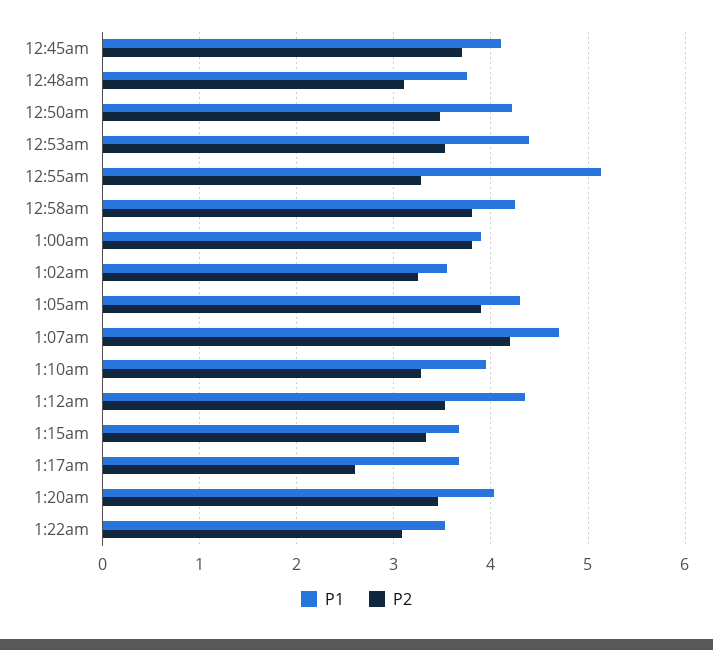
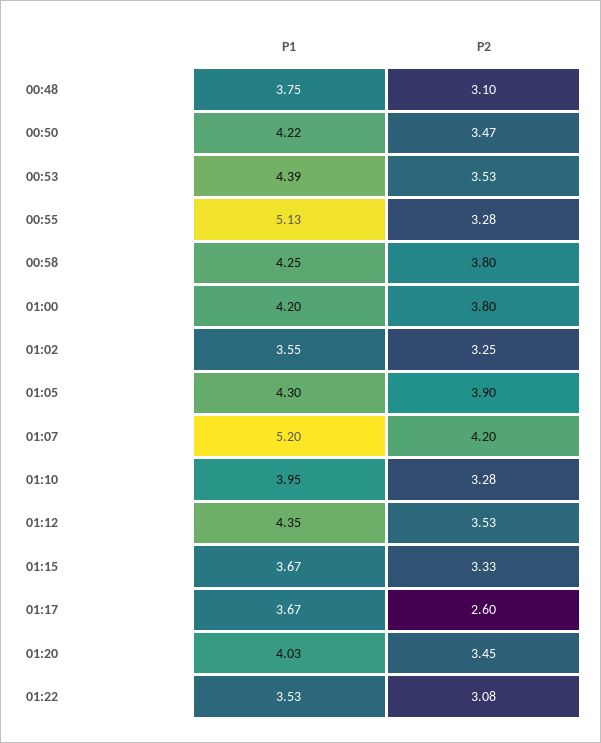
  {
    "P1": {
-     "12:45am": 4.1,
      "12:48am": 3.75,
      "12:50am": 4.22,
      "12:53am": 4.39,
      "12:55am": 5.13,
      "12:58am": 4.25,
-     "1:00am": 3.9,
+     "1:00am": 4.2,
      "1:02am": 3.55,
      "1:05am": 4.3,
-     "1:07am": 4.7,
+     "1:07am": 5.2,
      "1:10am": 3.95,
      "1:12am": 4.35,
      "1:15am": 3.67,
      "1:17am": 3.67,
      "1:20am": 4.03,
      "1:22am": 3.53
    },
    "P2": {
-     "12:45am": 3.7,
      "12:48am": 3.1,
      "12:50am": 3.47,
      "12:53am": 3.53,
      "12:55am": 3.28,
      "12:58am": 3.8,
      "1:00am": 3.8,
      "1:02am": 3.25,
      "1:05am": 3.9,
      "1:07am": 4.2,
      "1:10am": 3.28,
      "1:12am": 3.53,
      "1:15am": 3.33,
      "1:17am": 2.6,
      "1:20am": 3.45,
      "1:22am": 3.08
    }
  }

